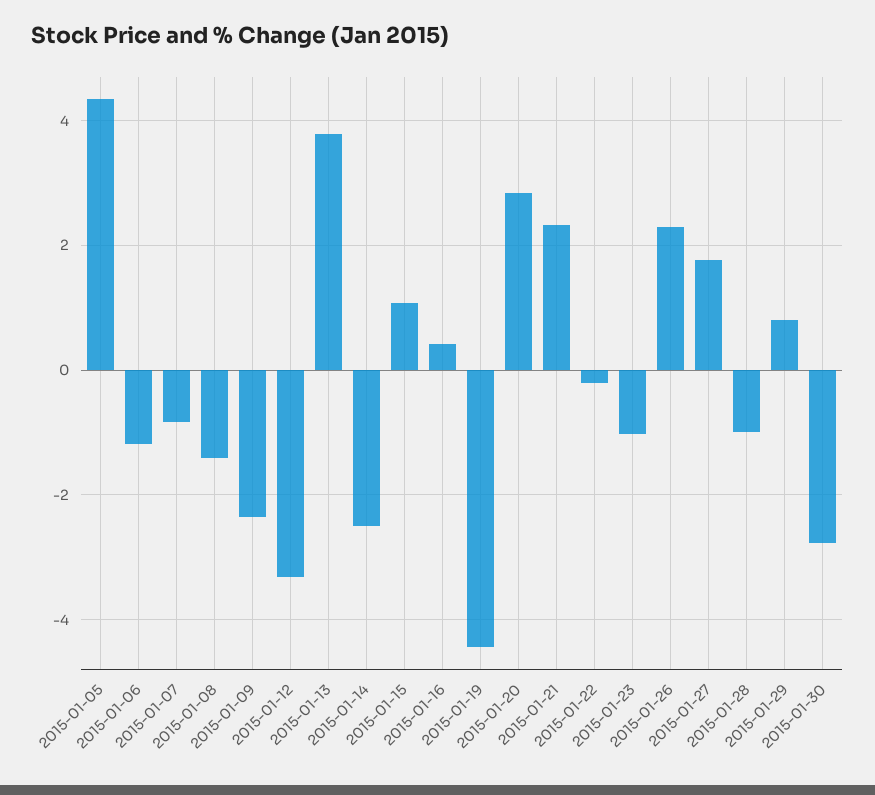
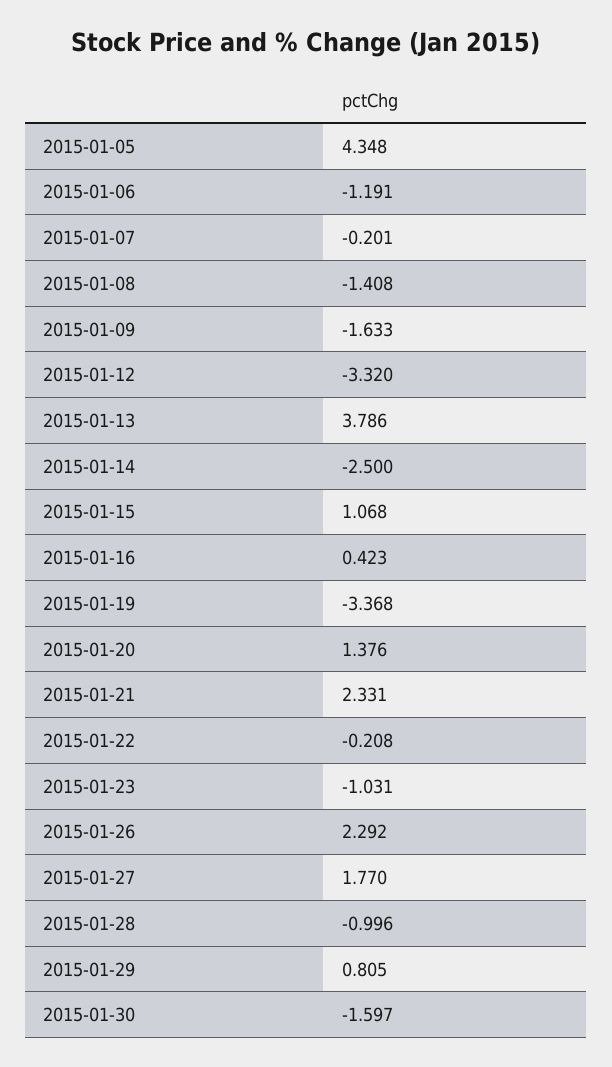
  {
    "2015-01-05": 4.348,
    "2015-01-06": -1.191,
-   "2015-01-07": -0.8,
+   "2015-01-07": -0.201,
    "2015-01-08": -1.408,
-   "2015-01-09": -2.4,
+   "2015-01-09": -1.633,
    "2015-01-12": -3.32,
    "2015-01-13": 3.786,
    "2015-01-14": -2.5,
    "2015-01-15": 1.068,
    "2015-01-16": 0.423,
-   "2015-01-19": -4.4,
+   "2015-01-19": -3.368,
-   "2015-01-20": 2.8,
+   "2015-01-20": 1.376,
    "2015-01-21": 2.331,
    "2015-01-22": -0.208,
    "2015-01-23": -1.031,
    "2015-01-26": 2.292,
    "2015-01-27": 1.77,
    "2015-01-28": -0.996,
    "2015-01-29": 0.805,
-   "2015-01-30": -2.8
+   "2015-01-30": -1.597
  }

